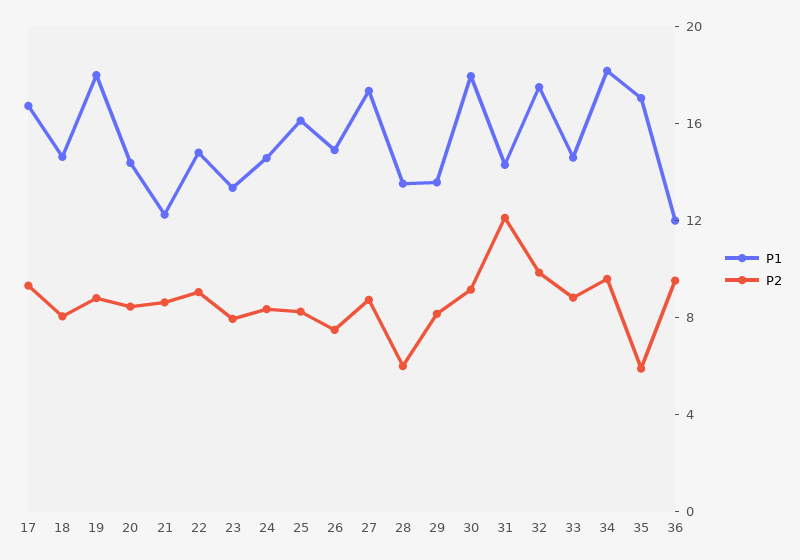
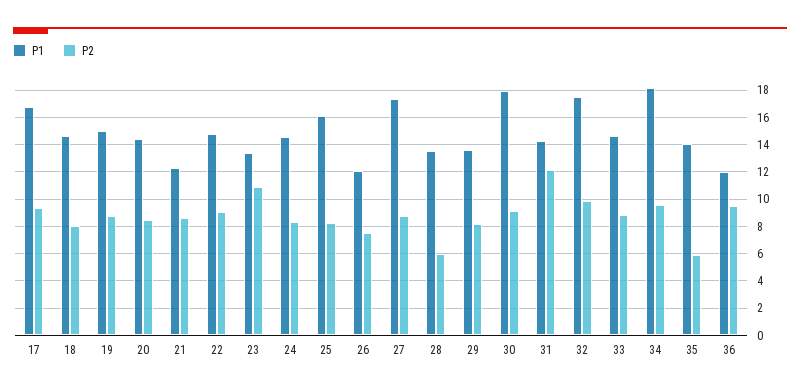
  {
    "P1": {
      "17": 16.5,
      "18": 14.5,
-     "19": 18,
+     "19": 15,
      "20": 14.5,
      "21": 12.5,
      "22": 15,
      "23": 13.5,
      "24": 14.5,
      "25": 16,
-     "26": 15,
+     "26": 12,
      "27": 17.5,
      "28": 13.5,
      "29": 13.5,
      "30": 18,
      "31": 14.5,
      "32": 17.5,
      "33": 14.5,
      "34": 18,
-     "35": 17,
+     "35": 14,
      "36": 12
    },
    "P2": {
      "17": 9.5,
      "18": 8,
      "19": 9,
      "20": 8.5,
      "21": 8.5,
      "22": 9,
-     "23": 8,
+     "23": 11,
      "24": 8.5,
      "25": 8.5,
      "26": 7.5,
      "27": 8.5,
      "28": 6,
      "29": 8,
      "30": 9,
      "31": 12,
      "32": 10,
      "33": 9,
      "34": 9.5,
      "35": 6,
      "36": 9.5
    }
  }

